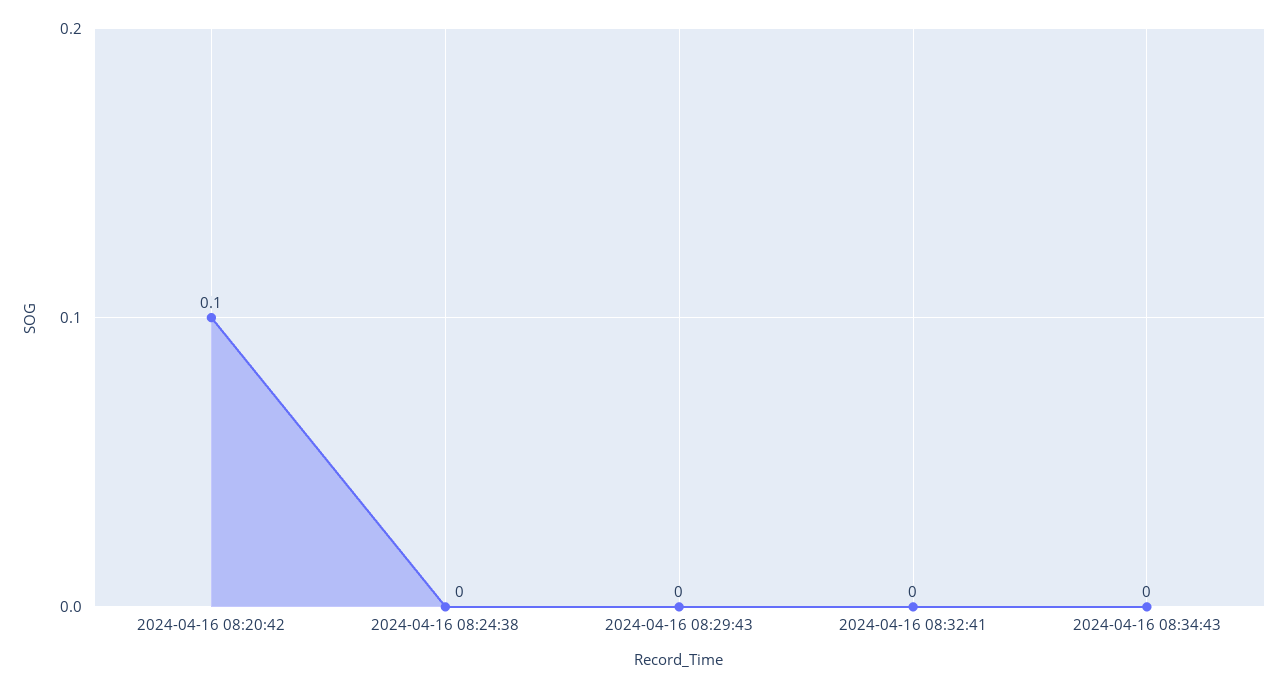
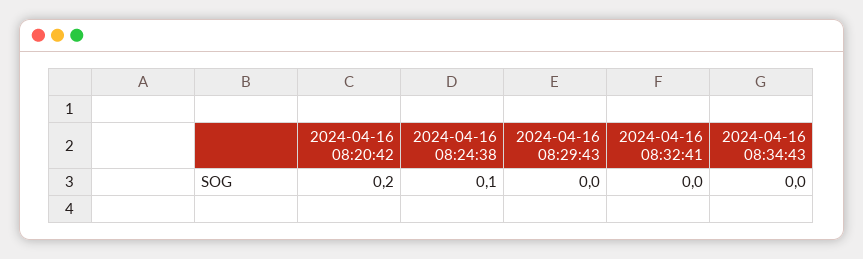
  {
-   "2024-04-16 08:20:42": 0.1,
+   "2024-04-16 08:20:42": 0.2,
-   "2024-04-16 08:24:38": 0,
+   "2024-04-16 08:24:38": 0.1,
    "2024-04-16 08:29:43": 0,
    "2024-04-16 08:32:41": 0,
    "2024-04-16 08:34:43": 0
  }

